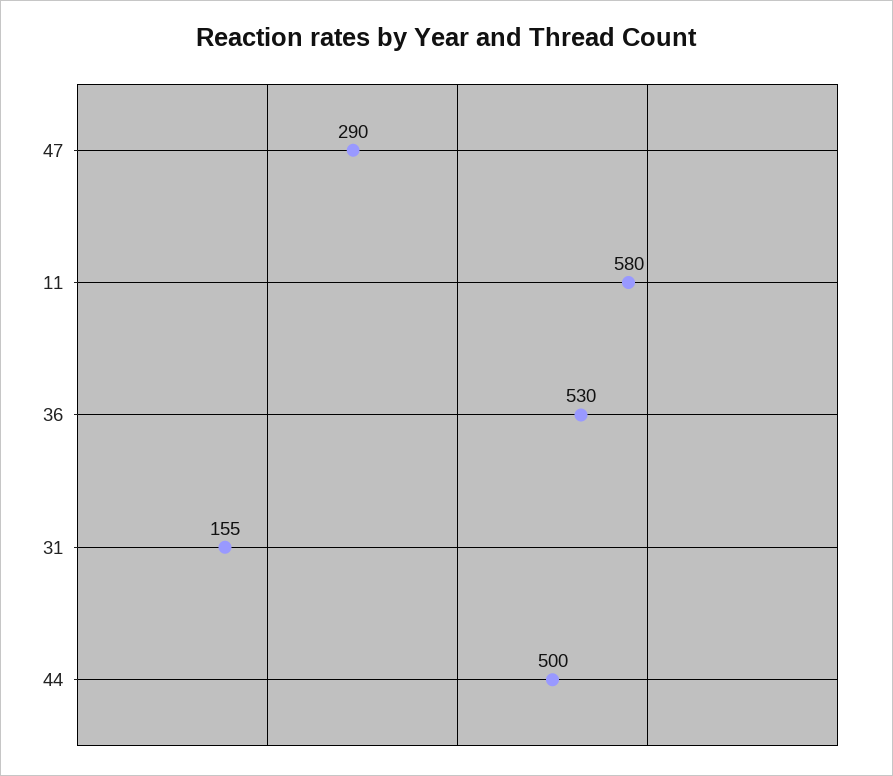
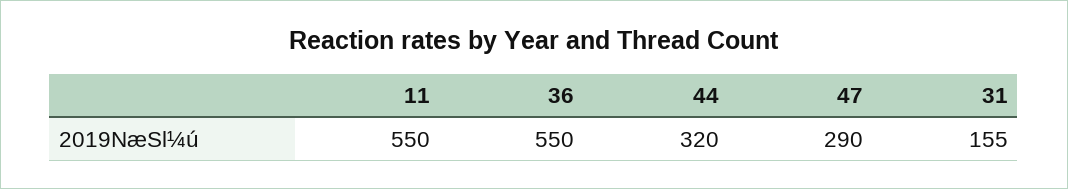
  {
    "47": 290,
-   "11": 580,
+   "11": 550,
-   "36": 530,
+   "36": 550,
    "31": 155,
-   "44": 500
+   "44": 320
  }

